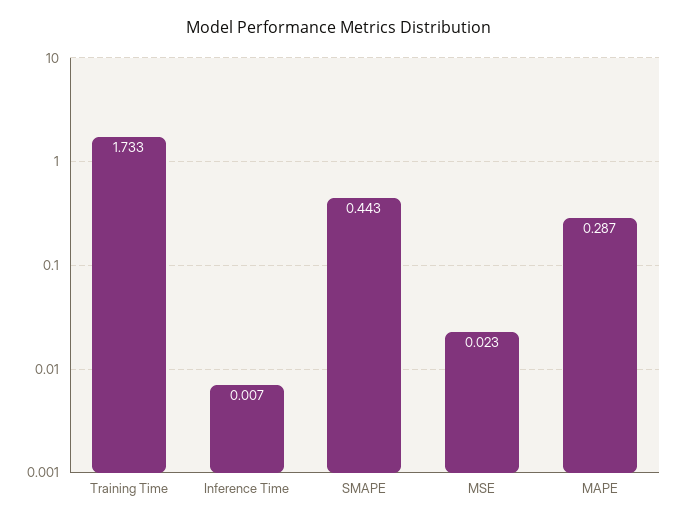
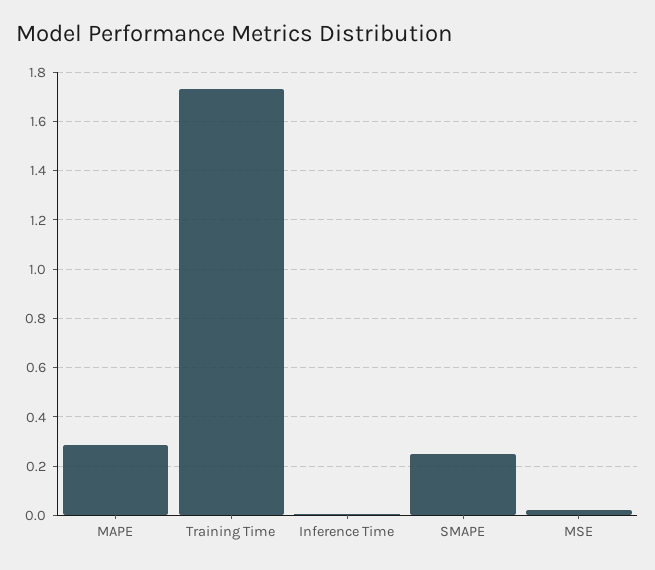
  {
    "Training Time": 1.733,
    "Inference Time": 0.007,
-   "SMAPE": 0.443,
+   "SMAPE": 0.25,
    "MSE": 0.023,
    "MAPE": 0.287
  }

